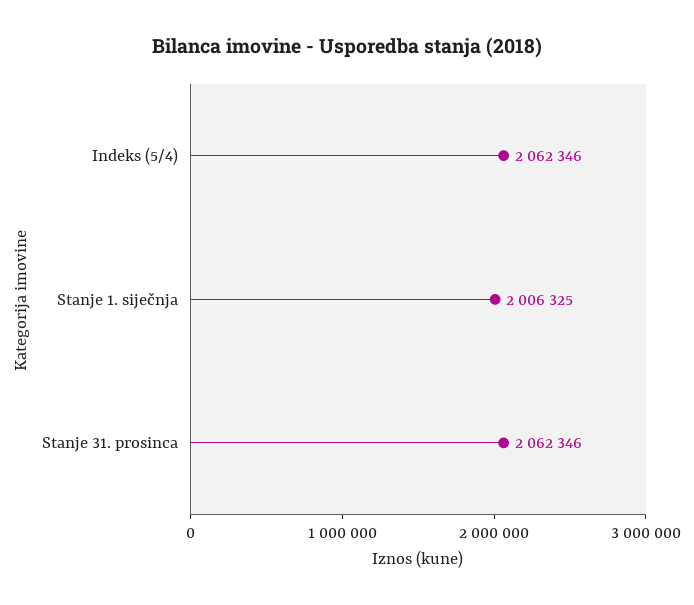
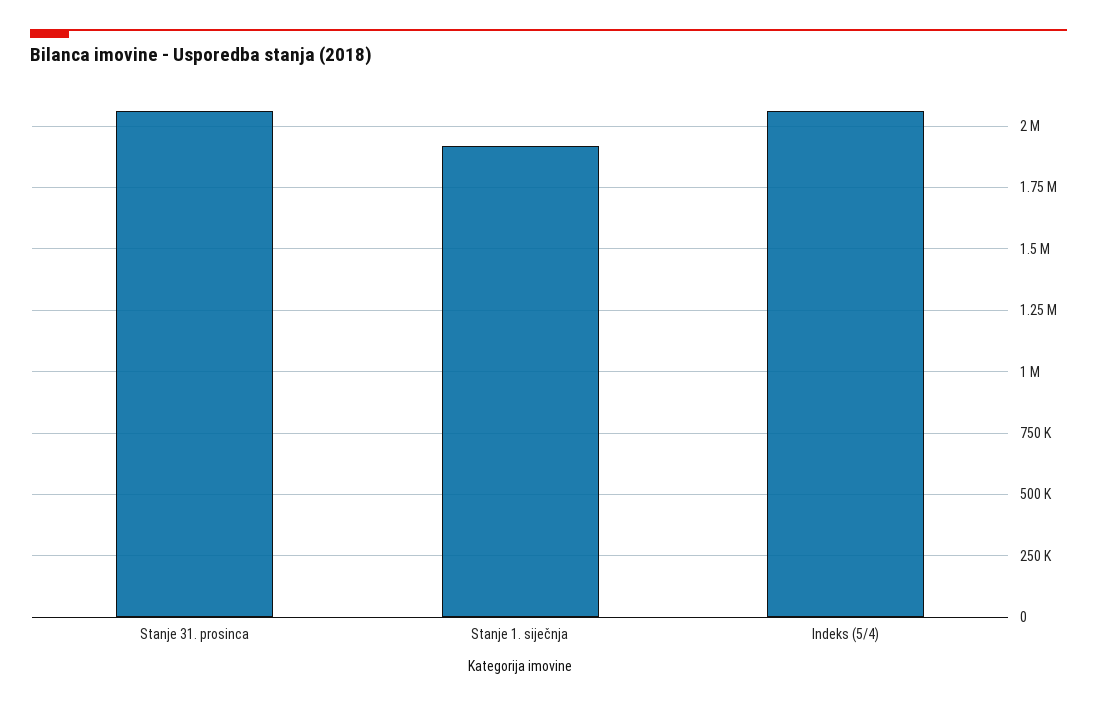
  {
    "Indeks (5/4)": 2062346,
-   "Stanje 1. siječnja": 2006325,
+   "Stanje 1. siječnja": 1925000,
    "Stanje 31. prosinca": 2062346
  }

